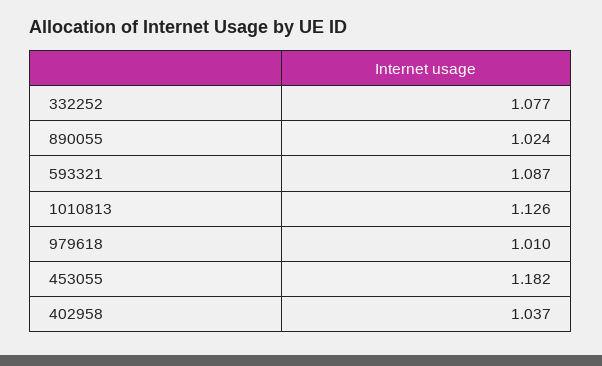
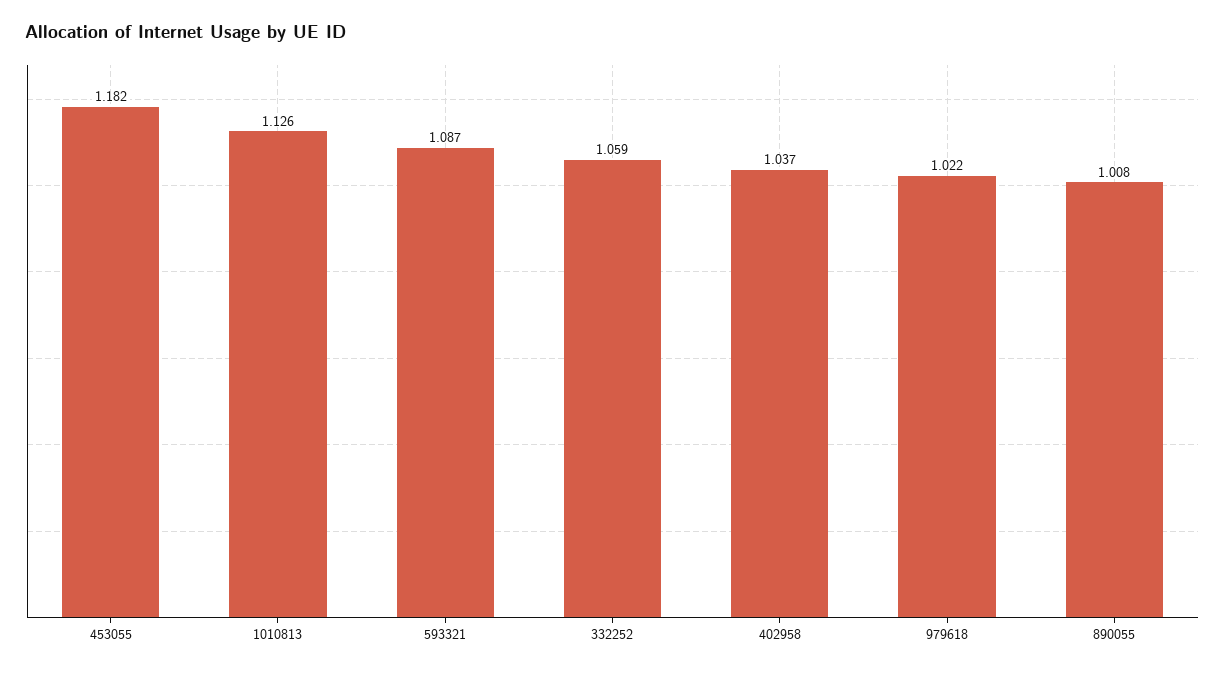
  {
-   "332252": 1.077,
+   "332252": 1.059,
-   "890055": 1.024,
+   "890055": 1.008,
    "593321": 1.087,
    "1010813": 1.126,
-   "979618": 1.01,
+   "979618": 1.022,
    "453055": 1.182,
    "402958": 1.037
  }

